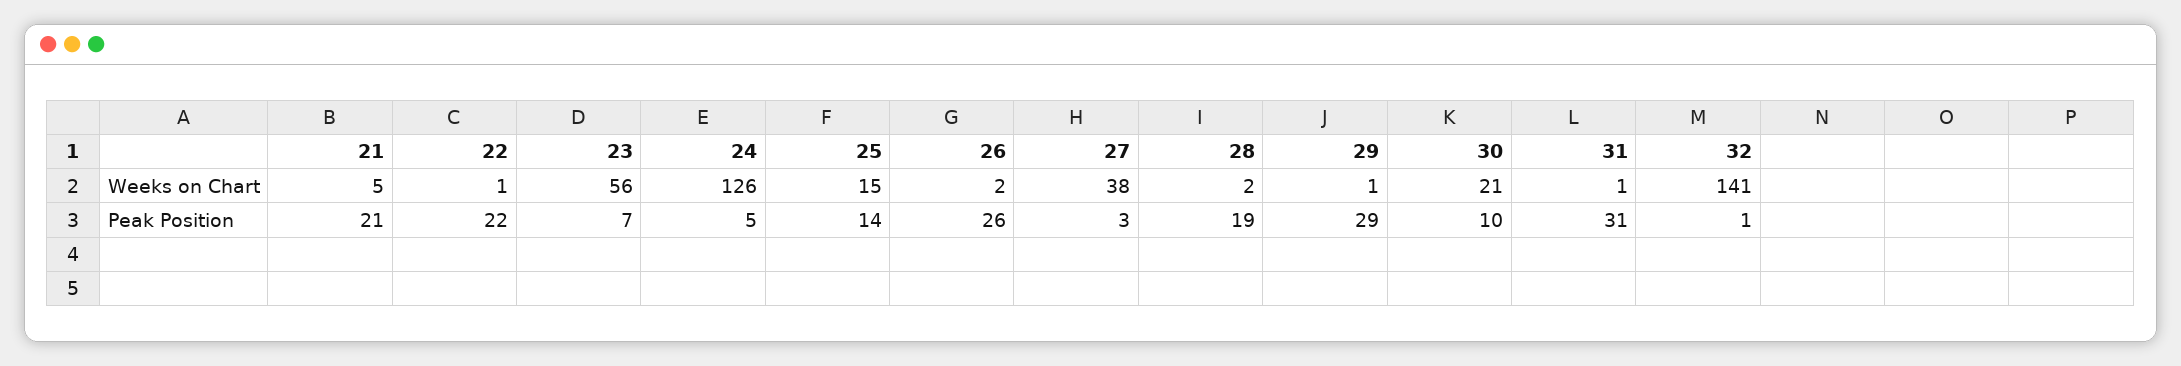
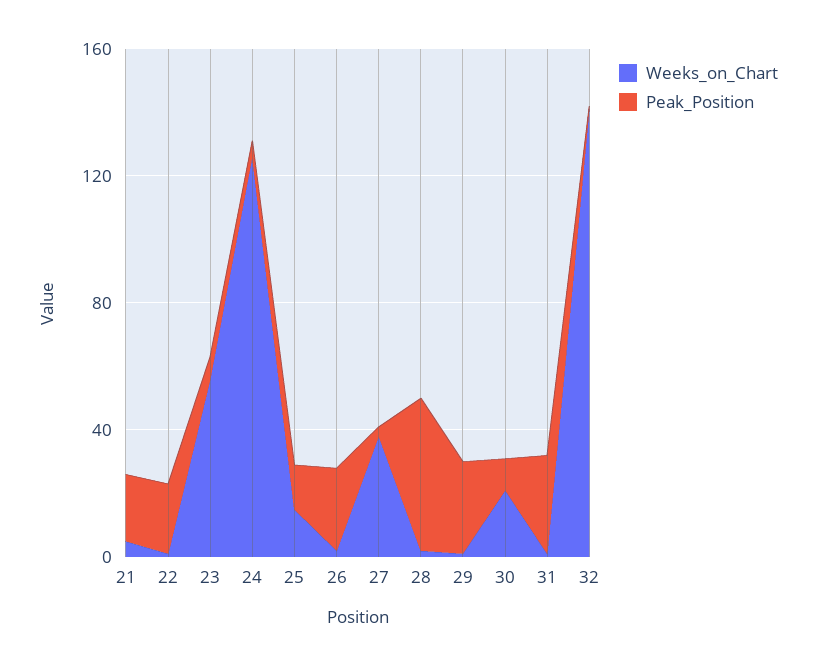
  {
    "Weeks on Chart": {
      "21": 5,
      "22": 1,
      "23": 56,
      "24": 126,
      "25": 15,
      "26": 2,
      "27": 38,
      "28": 2,
      "29": 1,
      "30": 21,
      "31": 1,
      "32": 141
    },
    "Peak Position": {
      "21": 21,
      "22": 22,
      "23": 7,
      "24": 5,
      "25": 14,
      "26": 26,
      "27": 3,
-     "28": 19,
+     "28": 50,
      "29": 29,
      "30": 10,
      "31": 31,
      "32": 1
    }
  }

